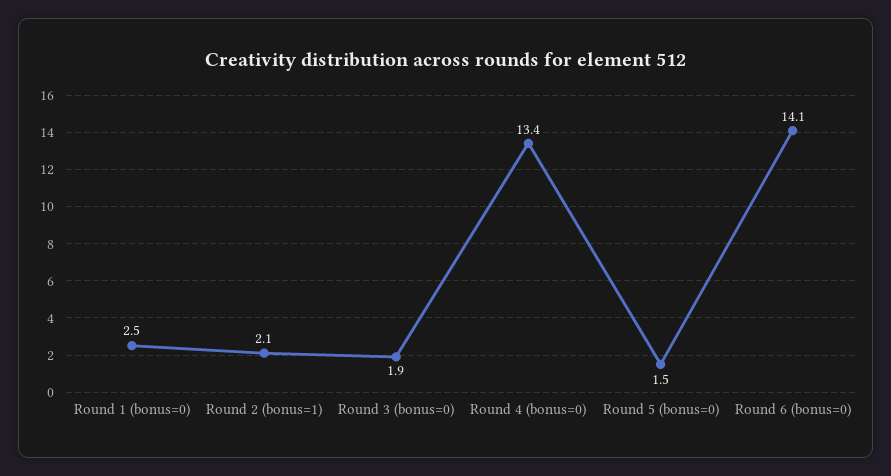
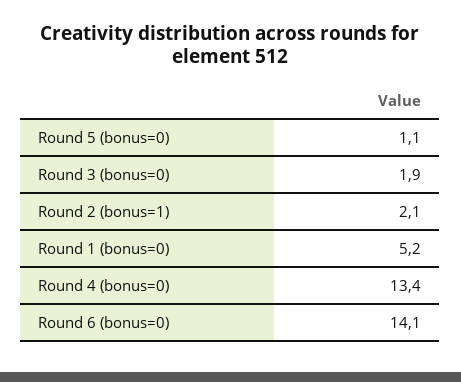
  {
-   "Round 1 (bonus=0)": 2.5,
+   "Round 1 (bonus=0)": 5.2,
    "Round 2 (bonus=1)": 2.1,
    "Round 3 (bonus=0)": 1.9,
    "Round 4 (bonus=0)": 13.4,
-   "Round 5 (bonus=0)": 1.5,
+   "Round 5 (bonus=0)": 1.1,
    "Round 6 (bonus=0)": 14.1
  }

